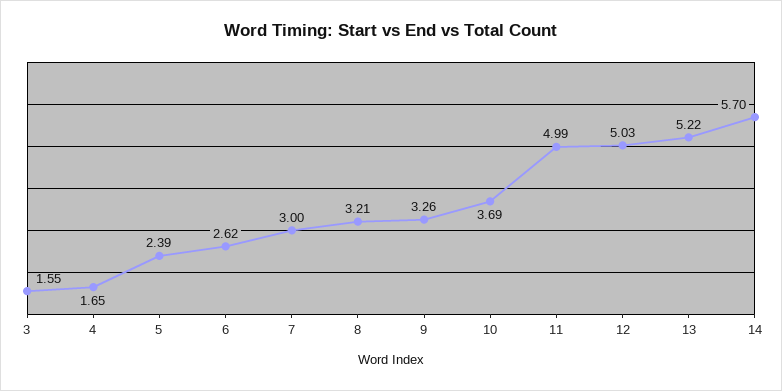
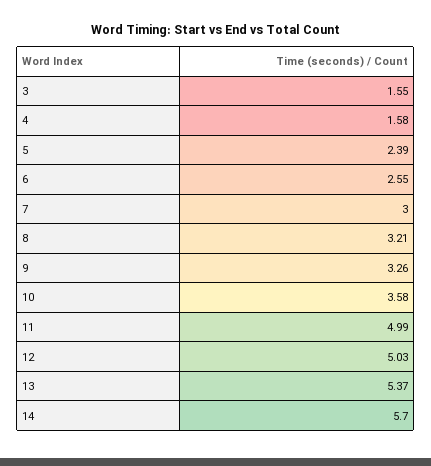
  {
    "3": 1.55,
-   "4": 1.65,
+   "4": 1.58,
    "5": 2.39,
-   "6": 2.62,
+   "6": 2.55,
    "7": 3,
    "8": 3.21,
    "9": 3.26,
-   "10": 3.69,
+   "10": 3.58,
    "11": 4.99,
    "12": 5.03,
-   "13": 5.22,
+   "13": 5.37,
    "14": 5.7
  }

